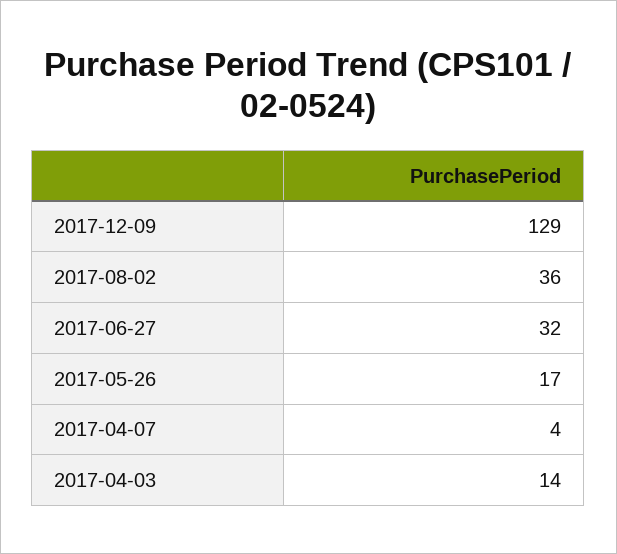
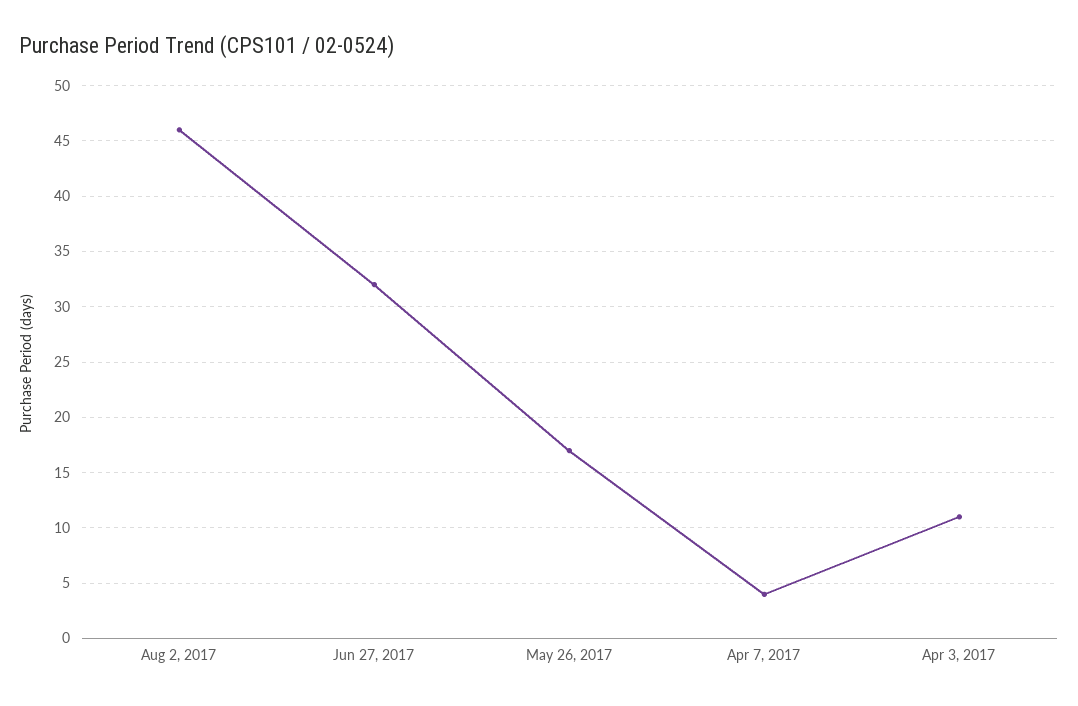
  {
-   "2017-12-09": 129,
-   "2017-08-02": 36,
+   "2017-08-02": 46,
    "2017-06-27": 32,
    "2017-05-26": 17,
    "2017-04-07": 4,
-   "2017-04-03": 14
+   "2017-04-03": 11
  }

